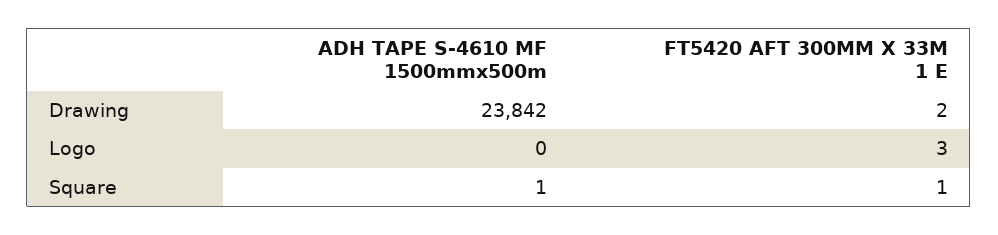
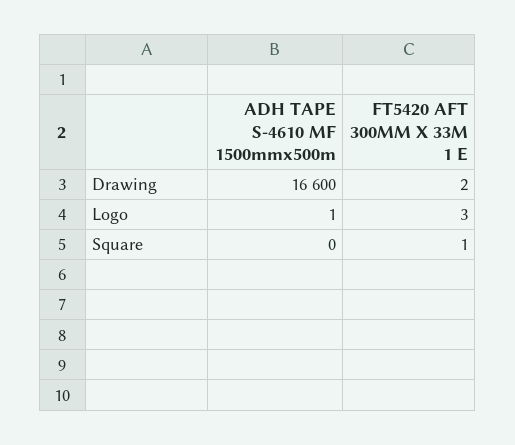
  {
    "ADH TAPE S-4610 MF 1500mmx500m": {
-     "Drawing": 23842,
+     "Drawing": 16600,
-     "Logo": 0,
+     "Logo": 1,
-     "Square": 1
+     "Square": 0
    },
    "FT5420 AFT 300MM X 33M 1 E": {
      "Drawing": 2,
      "Logo": 3,
      "Square": 1
    }
  }

